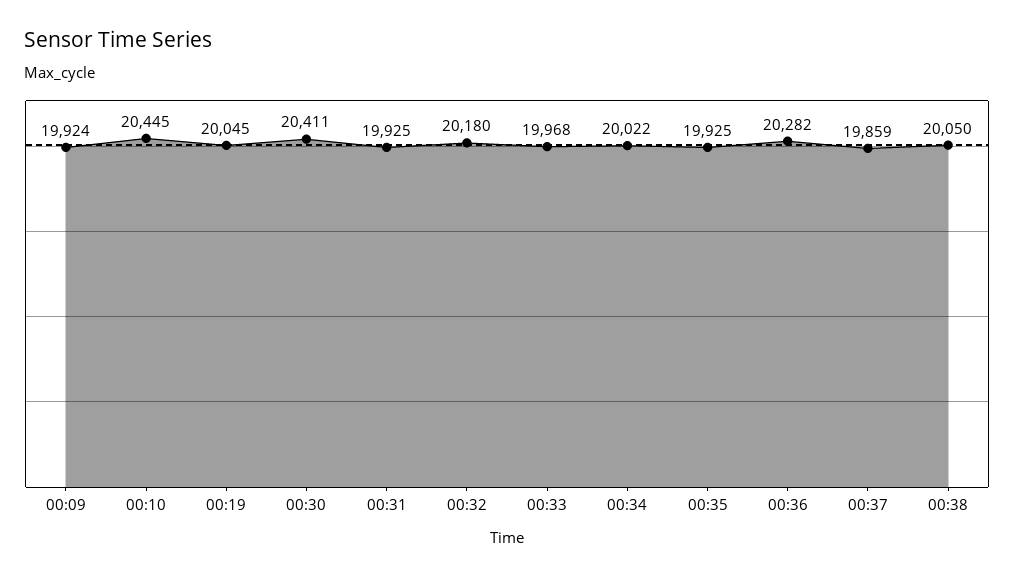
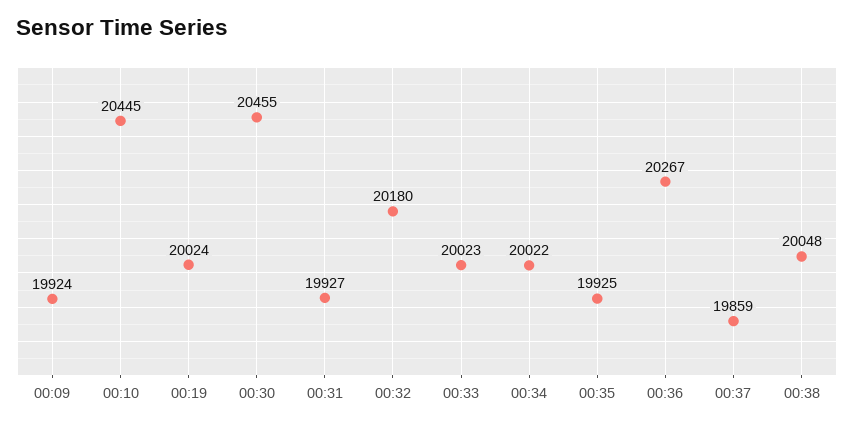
  {
    "00:09": 19924,
    "00:10": 20445,
-   "00:19": 20045,
+   "00:19": 20024,
-   "00:30": 20411,
+   "00:30": 20455,
-   "00:31": 19925,
+   "00:31": 19927,
    "00:32": 20180,
-   "00:33": 19968,
+   "00:33": 20023,
    "00:34": 20022,
    "00:35": 19925,
-   "00:36": 20282,
+   "00:36": 20267,
    "00:37": 19859,
-   "00:38": 20050
+   "00:38": 20048
  }

